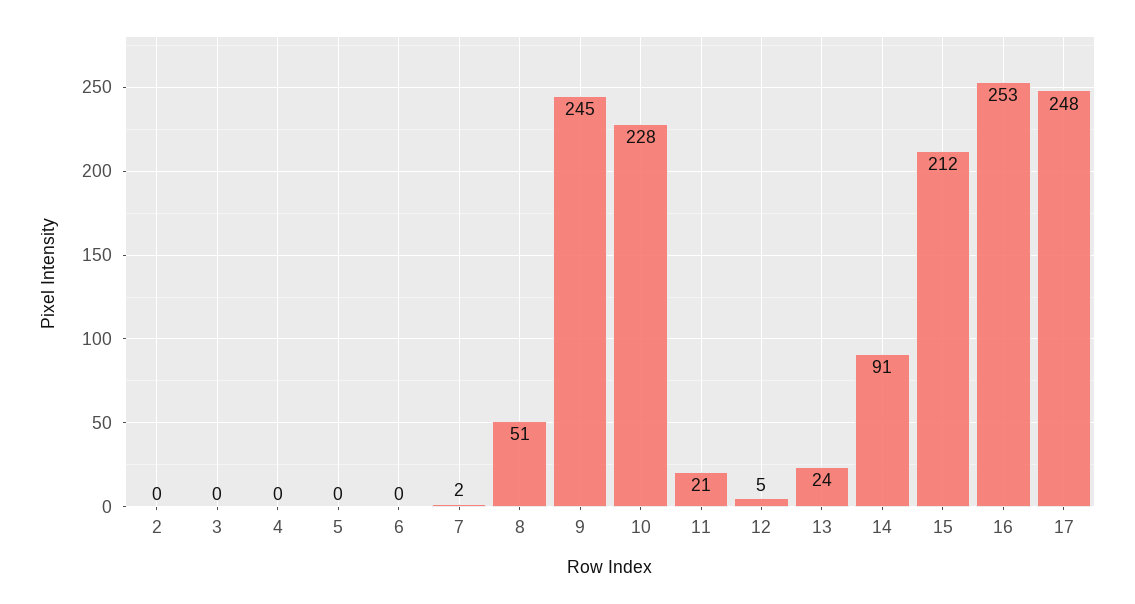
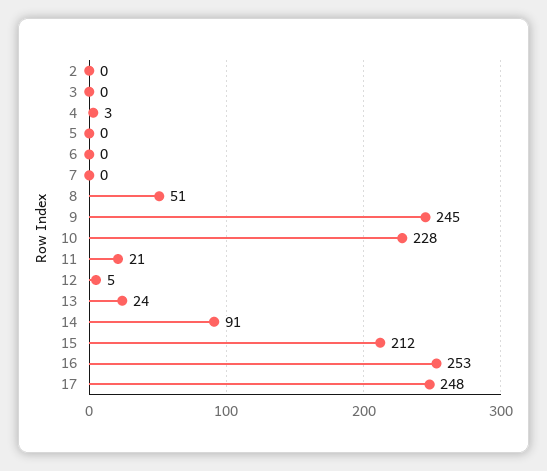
  {
    "2": 0,
    "3": 0,
-   "4": 0,
+   "4": 3,
    "5": 0,
    "6": 0,
-   "7": 2,
+   "7": 0,
    "8": 51,
    "9": 245,
    "10": 228,
    "11": 21,
    "12": 5,
    "13": 24,
    "14": 91,
    "15": 212,
    "16": 253,
    "17": 248
  }

